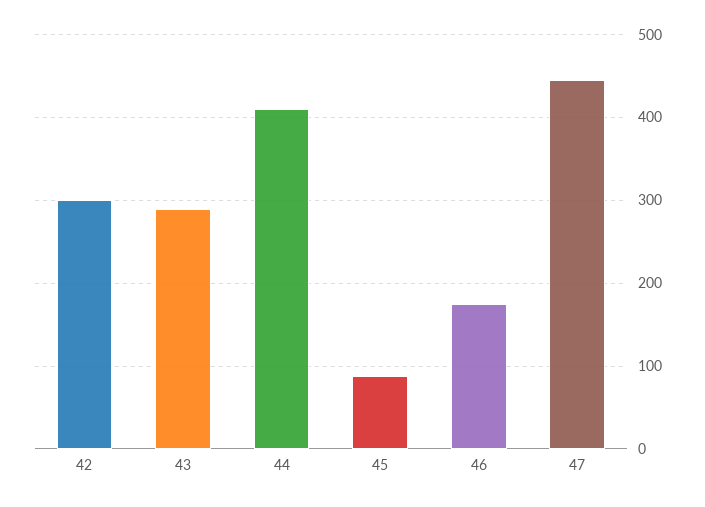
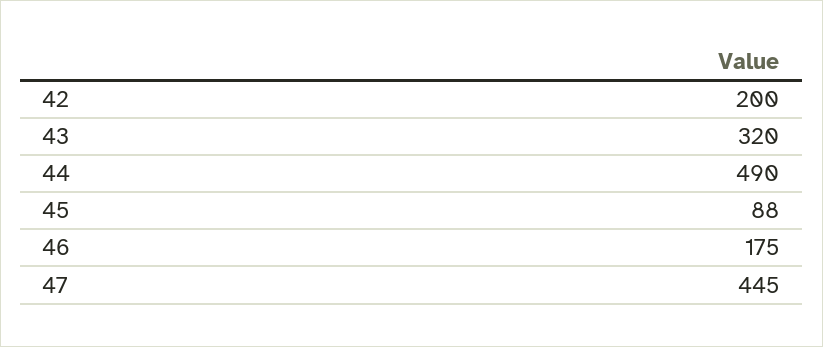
  {
-   "42": 300,
+   "42": 200,
-   "43": 290,
+   "43": 320,
-   "44": 410,
+   "44": 490,
    "45": 88,
    "46": 175,
    "47": 445
  }

